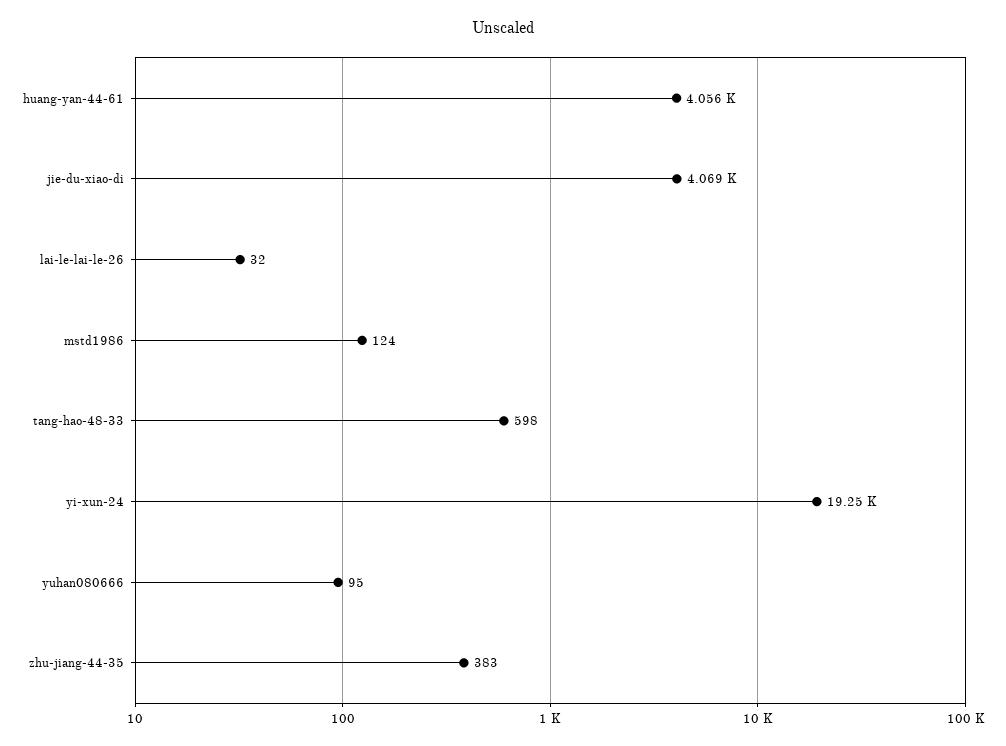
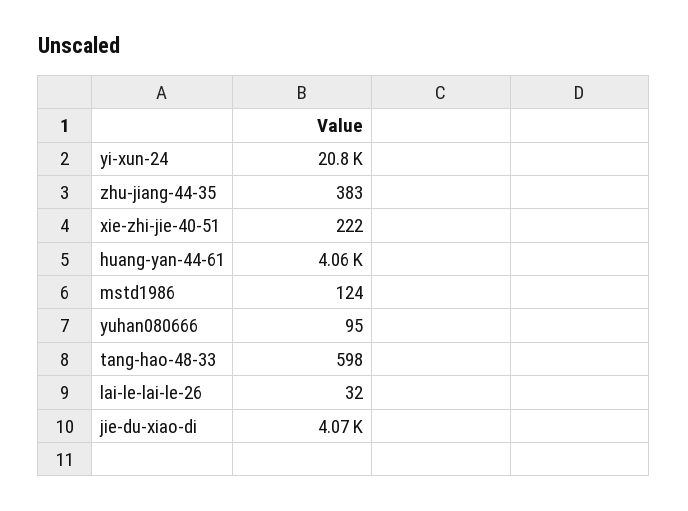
  {
    "huang-yan-44-61": 4056,
    "jie-du-xiao-di": 4069,
    "lai-le-lai-le-26": 32,
    "mstd1986": 124,
    "tang-hao-48-33": 598,
-   "yi-xun-24": 19250,
+   "yi-xun-24": 20800,
    "yuhan080666": 95,
-   "zhu-jiang-44-35": 383
+   "zhu-jiang-44-35": 383,
+   "xie-zhi-jie-40-51": 222
  }

